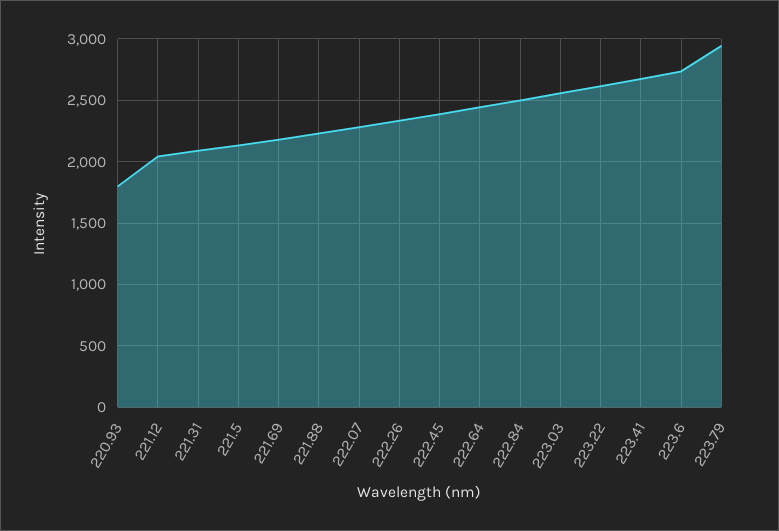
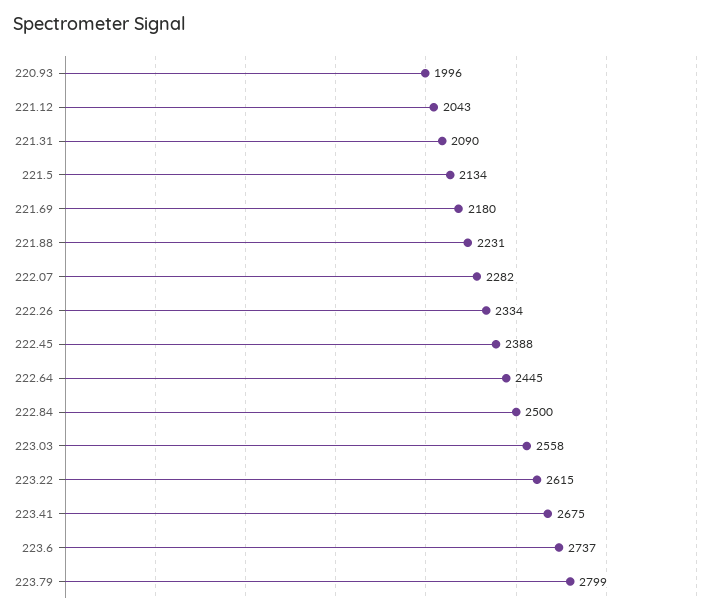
  {
-   "220.93": 1800,
+   "220.93": 1996,
    "221.12": 2043,
    "221.31": 2090,
    "221.5": 2134,
    "221.69": 2180,
    "221.88": 2231,
    "222.07": 2282,
    "222.26": 2334,
    "222.45": 2388,
    "222.64": 2445,
    "222.84": 2500,
    "223.03": 2558,
    "223.22": 2615,
    "223.41": 2675,
    "223.6": 2737,
-   "223.79": 2950
+   "223.79": 2799
  }

